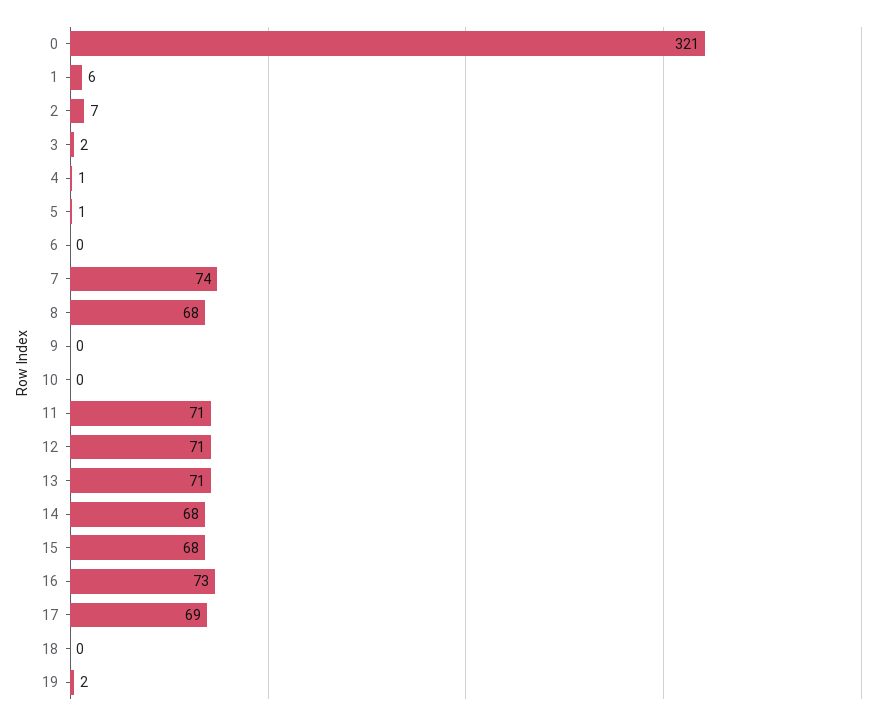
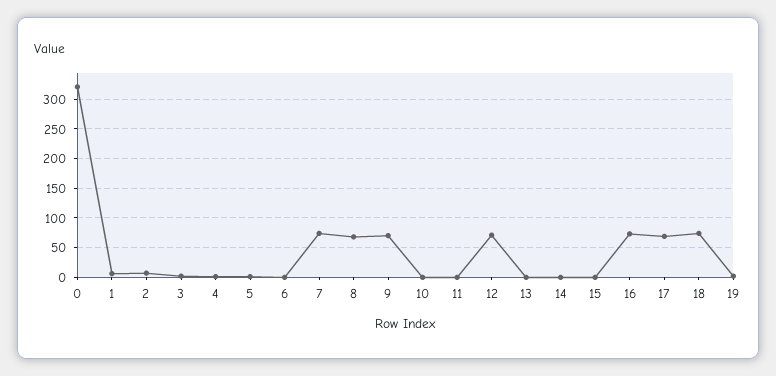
  {
    "0": 321,
    "1": 6,
    "2": 7,
    "3": 2,
    "4": 1,
    "5": 1,
    "6": 0,
    "7": 74,
    "8": 68,
-   "9": 0,
+   "9": 75,
    "10": 0,
-   "11": 71,
+   "11": 0,
    "12": 71,
-   "13": 71,
+   "13": 0,
-   "14": 68,
+   "14": 0,
-   "15": 68,
+   "15": 0,
    "16": 73,
    "17": 69,
-   "18": 0,
+   "18": 75,
    "19": 2
  }

